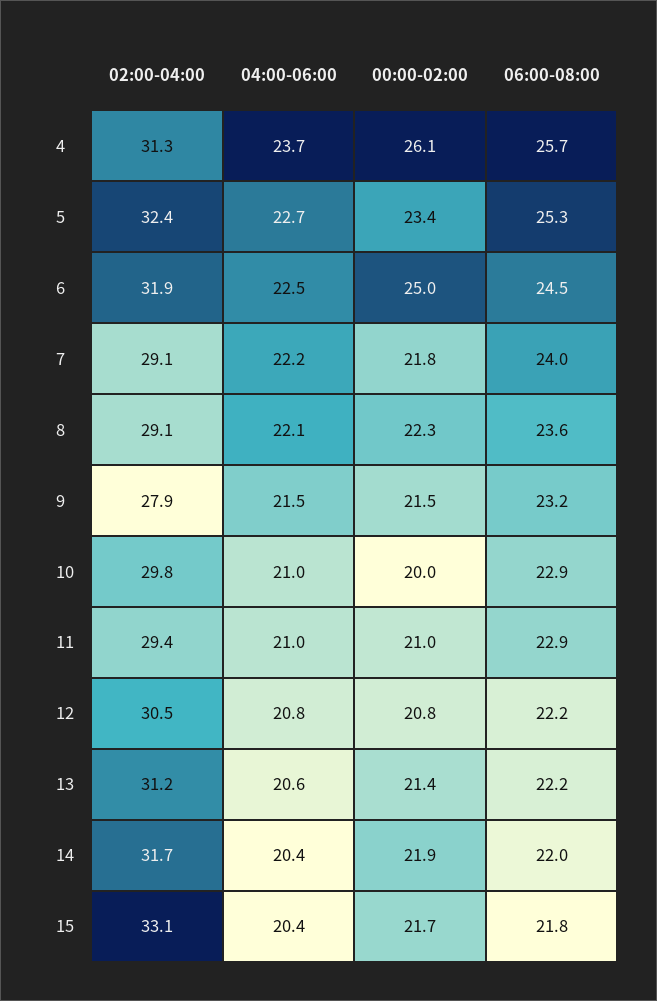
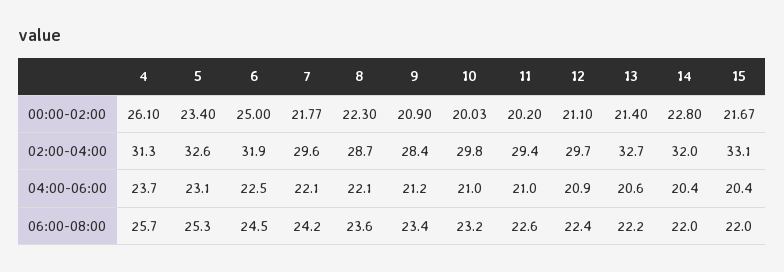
  {
    "02:00-04:00": {
      "4": 31.3,
-     "5": 32.4,
+     "5": 32.6,
      "6": 31.9,
-     "7": 29.1,
+     "7": 29.6,
-     "8": 29.1,
+     "8": 28.7,
-     "9": 27.9,
+     "9": 28.4,
      "10": 29.8,
      "11": 29.4,
-     "12": 30.5,
+     "12": 29.7,
-     "13": 31.2,
+     "13": 32.7,
-     "14": 31.7,
+     "14": 32,
      "15": 33.1
    },
    "04:00-06:00": {
      "4": 23.7,
-     "5": 22.7,
+     "5": 23.1,
      "6": 22.5,
-     "7": 22.2,
+     "7": 22.1,
      "8": 22.1,
-     "9": 21.5,
+     "9": 21.2,
      "10": 21,
      "11": 21,
-     "12": 20.8,
+     "12": 20.9,
      "13": 20.6,
      "14": 20.4,
      "15": 20.4
    },
    "00:00-02:00": {
      "4": 26.1,
      "5": 23.4,
      "6": 25,
      "7": 21.77,
      "8": 22.3,
-     "9": 21.5,
+     "9": 20.9,
      "10": 20.03,
-     "11": 21,
+     "11": 20.2,
-     "12": 20.8,
+     "12": 21.1,
      "13": 21.4,
-     "14": 21.9,
+     "14": 22.8,
      "15": 21.67
    },
    "06:00-08:00": {
      "4": 25.7,
      "5": 25.3,
      "6": 24.5,
-     "7": 24,
+     "7": 24.2,
      "8": 23.6,
-     "9": 23.2,
+     "9": 23.4,
-     "10": 22.9,
+     "10": 23.2,
-     "11": 22.9,
+     "11": 22.6,
-     "12": 22.2,
+     "12": 22.4,
      "13": 22.2,
      "14": 22,
-     "15": 21.8
+     "15": 22
    }
  }

